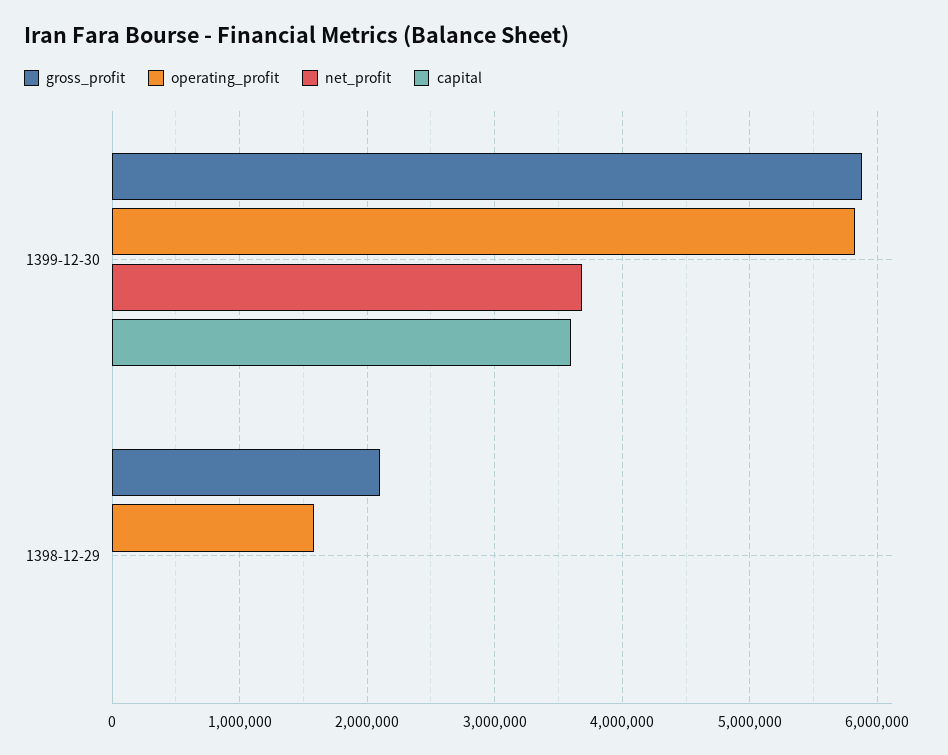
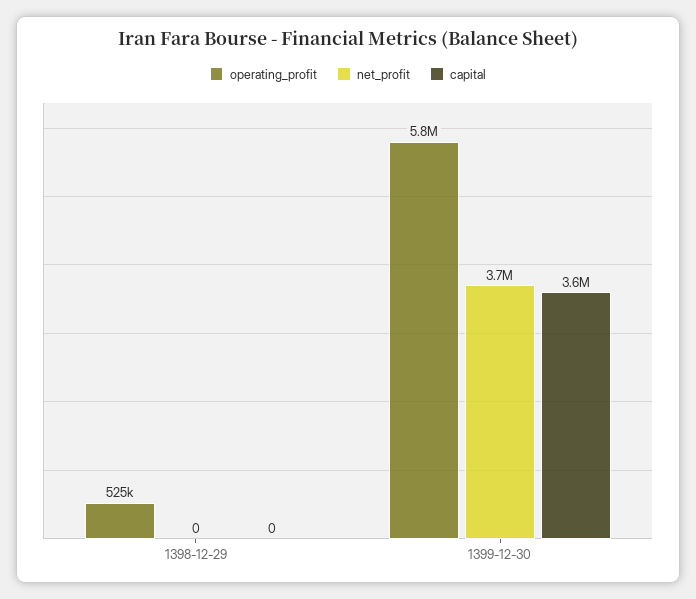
  {
-   "gross_profit": {
-     "1399-12-30": 5900000,
-     "1398-12-29": 2100000
-   },
    "operating_profit": {
      "1399-12-30": 5800000,
-     "1398-12-29": 1600000
+     "1398-12-29": 525000
    },
    "net_profit": {
      "1399-12-30": 3700000,
      "1398-12-29": 0
    },
    "capital": {
      "1399-12-30": 3600000,
      "1398-12-29": 0
    }
  }

